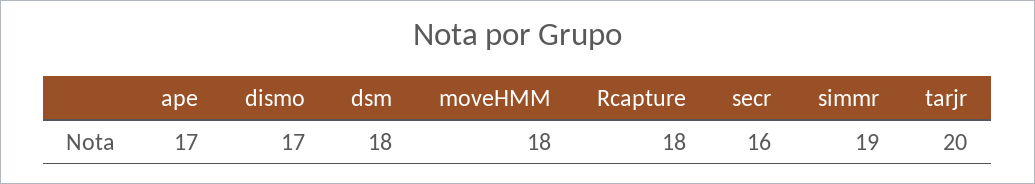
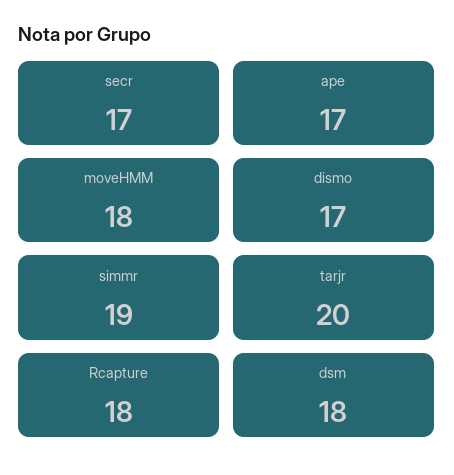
  {
    "ape": 17,
    "dismo": 17,
    "dsm": 18,
    "moveHMM": 18,
    "Rcapture": 18,
-   "secr": 16,
+   "secr": 17,
    "simmr": 19,
    "tarjr": 20
  }

